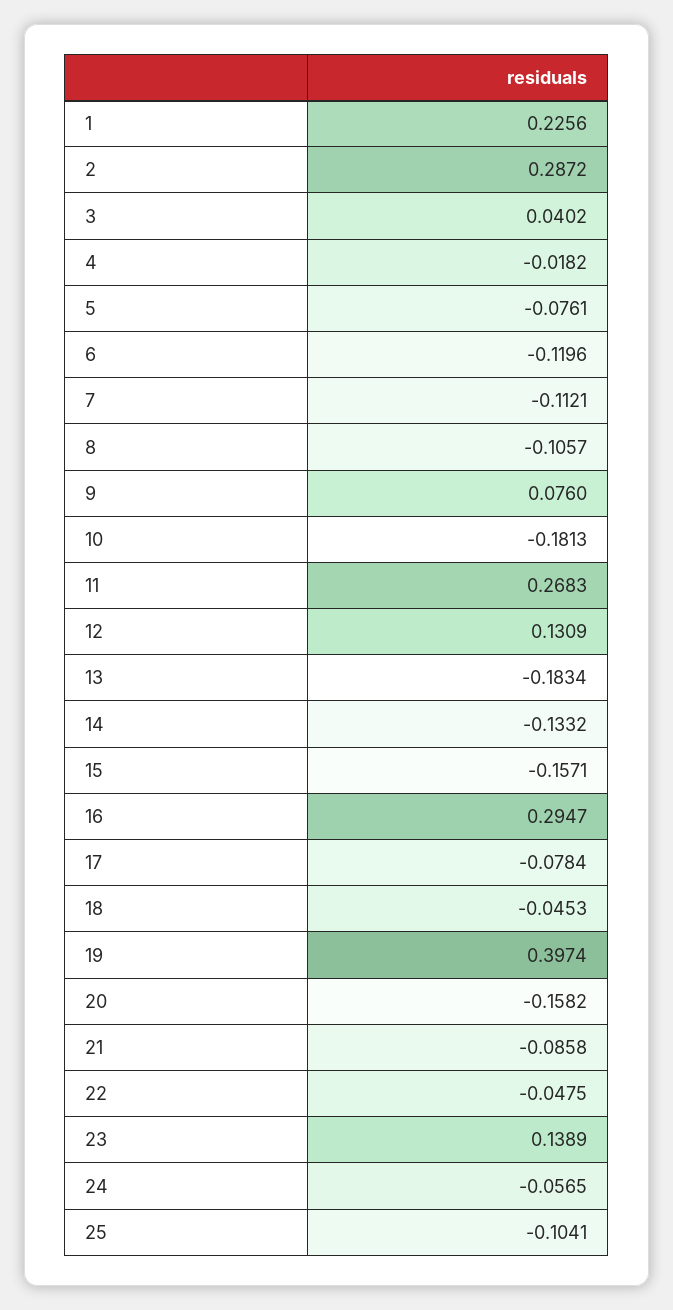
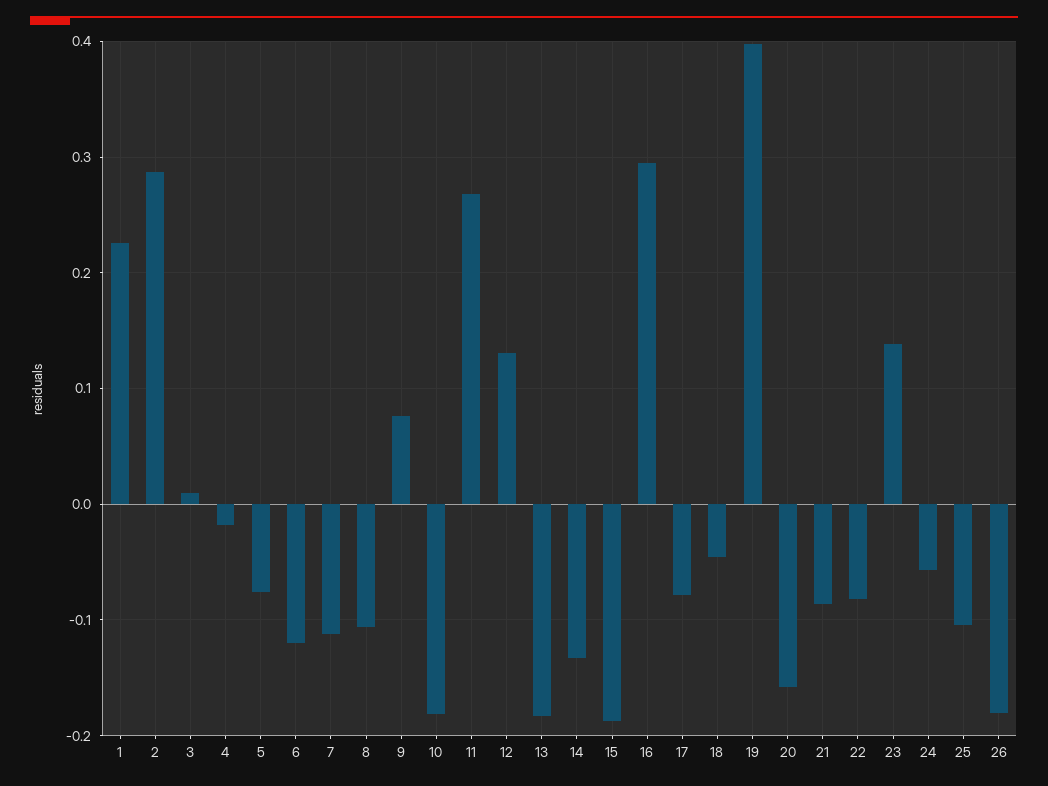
  {
    "1": 0.2256,
    "2": 0.2872,
-   "3": 0.0402,
+   "3": 0.01,
    "4": -0.0182,
    "5": -0.0761,
    "6": -0.1196,
    "7": -0.1121,
    "8": -0.1057,
    "9": 0.076,
    "10": -0.1813,
    "11": 0.2683,
    "12": 0.1309,
    "13": -0.1834,
    "14": -0.1332,
-   "15": -0.1571,
+   "15": -0.19,
    "16": 0.2947,
    "17": -0.0784,
    "18": -0.0453,
    "19": 0.3974,
    "20": -0.1582,
    "21": -0.0858,
-   "22": -0.0475,
+   "22": -0.08,
    "23": 0.1389,
    "24": -0.0565,
-   "25": -0.1041
+   "25": -0.1041,
+   "26": -0.18
  }

